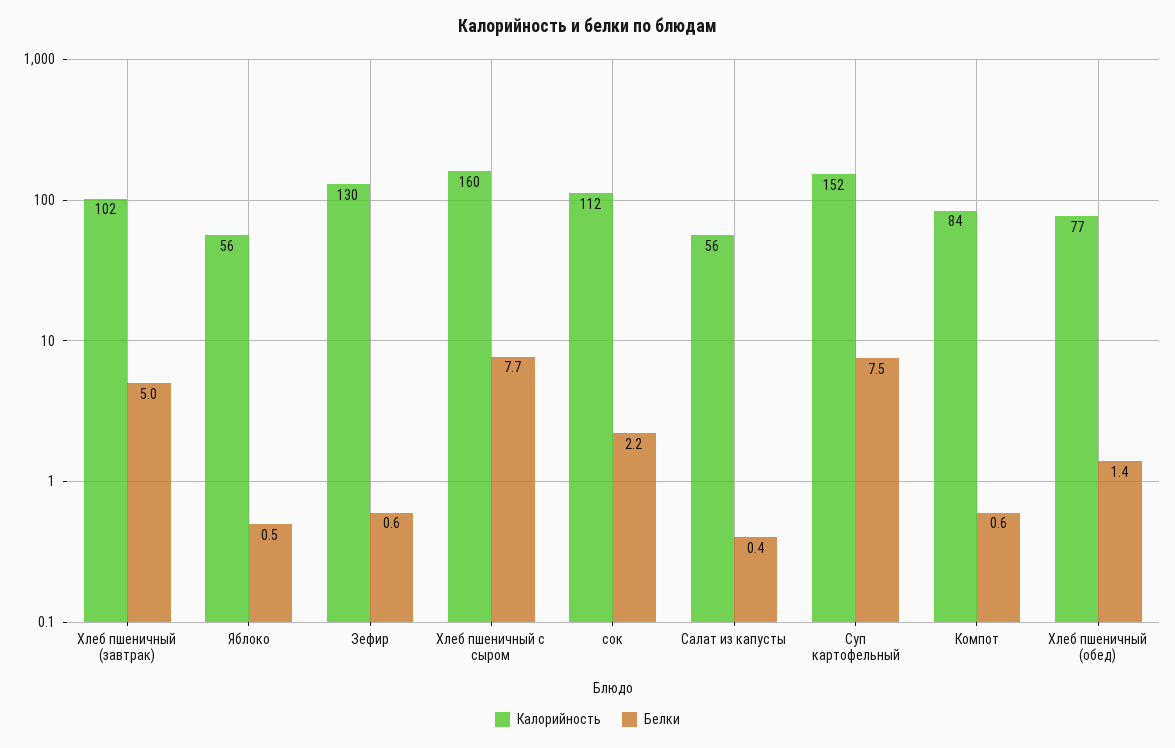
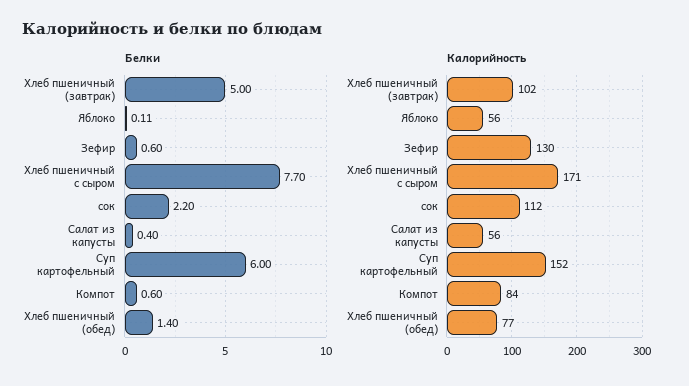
  {
    "Калорийность": {
      "Хлеб пшеничный (завтрак)": 102,
      "Яблоко": 56,
      "Зефир": 130,
-     "Хлеб пшеничный с сыром": 160,
+     "Хлеб пшеничный с сыром": 171,
      "сок": 112,
      "Салат из капусты": 56,
      "Суп картофельный": 152,
      "Компот": 84,
      "Хлеб пшеничный (обед)": 77
    },
    "Белки": {
      "Хлеб пшеничный (завтрак)": 5,
-     "Яблоко": 0.5,
+     "Яблоко": 0.11,
      "Зефир": 0.6,
      "Хлеб пшеничный с сыром": 7.7,
      "сок": 2.2,
      "Салат из капусты": 0.4,
-     "Суп картофельный": 7.5,
+     "Суп картофельный": 6,
      "Компот": 0.6,
      "Хлеб пшеничный (обед)": 1.4
    }
  }

